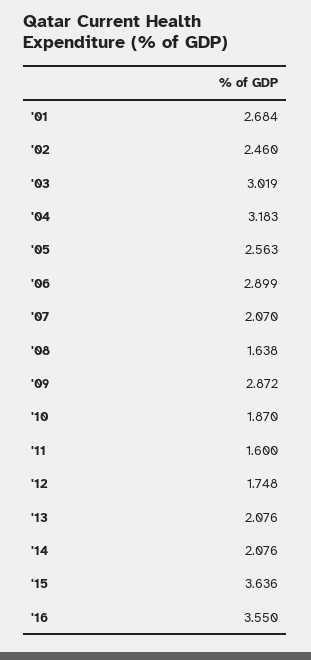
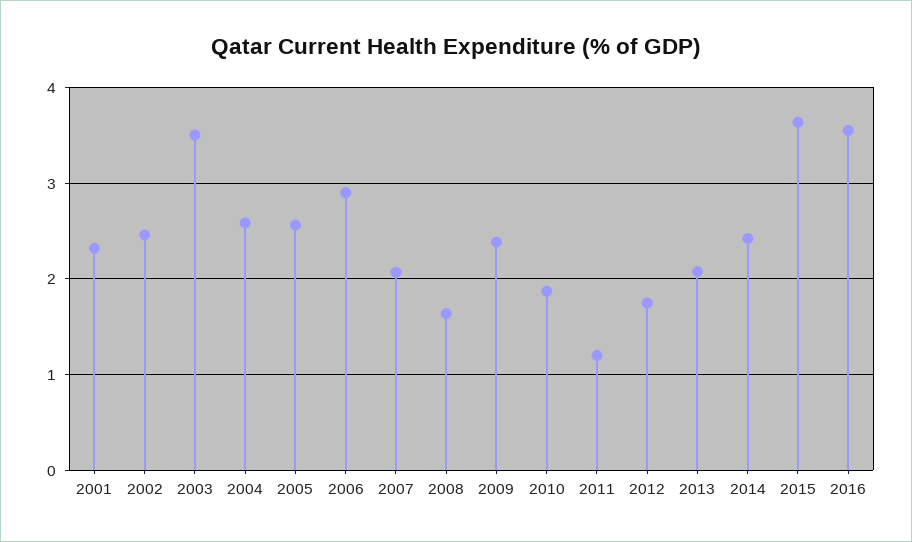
  {
-   "'01": 2.684,
+   "'01": 2.3,
    "'02": 2.46,
-   "'03": 3.019,
+   "'03": 3.5,
-   "'04": 3.183,
+   "'04": 2.6,
    "'05": 2.563,
    "'06": 2.899,
    "'07": 2.07,
    "'08": 1.638,
-   "'09": 2.872,
+   "'09": 2.4,
    "'10": 1.87,
-   "'11": 1.6,
+   "'11": 1.2,
    "'12": 1.748,
    "'13": 2.076,
-   "'14": 2.076,
+   "'14": 2.4,
    "'15": 3.636,
    "'16": 3.55
  }

